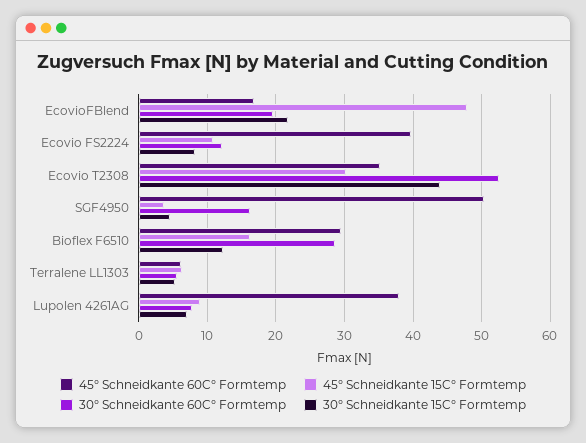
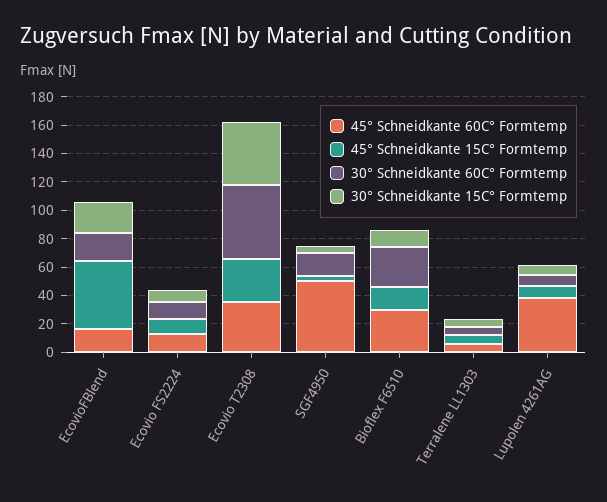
  {
    "45° Schneidkante 60C° Formtemp": {
      "EcovioFBlend": 17,
-     "Ecovio FS2224": 40,
+     "Ecovio FS2224": 10,
      "Ecovio T2308": 35,
      "SGF4950": 50,
      "Bioflex F6510": 29,
      "Terralene LL1303": 6,
      "Lupolen 4261AG": 38
    },
    "45° Schneidkante 15C° Formtemp": {
      "EcovioFBlend": 48,
      "Ecovio FS2224": 11,
      "Ecovio T2308": 30,
      "SGF4950": 4,
      "Bioflex F6510": 16,
      "Terralene LL1303": 6,
      "Lupolen 4261AG": 9
    },
    "30° Schneidkante 60C° Formtemp": {
      "EcovioFBlend": 20,
      "Ecovio FS2224": 12,
      "Ecovio T2308": 53,
      "SGF4950": 16,
      "Bioflex F6510": 29,
      "Terralene LL1303": 6,
      "Lupolen 4261AG": 8
    },
    "30° Schneidkante 15C° Formtemp": {
      "EcovioFBlend": 22,
      "Ecovio FS2224": 8,
      "Ecovio T2308": 44,
      "SGF4950": 5,
      "Bioflex F6510": 12,
      "Terralene LL1303": 5,
      "Lupolen 4261AG": 7
    }
  }

